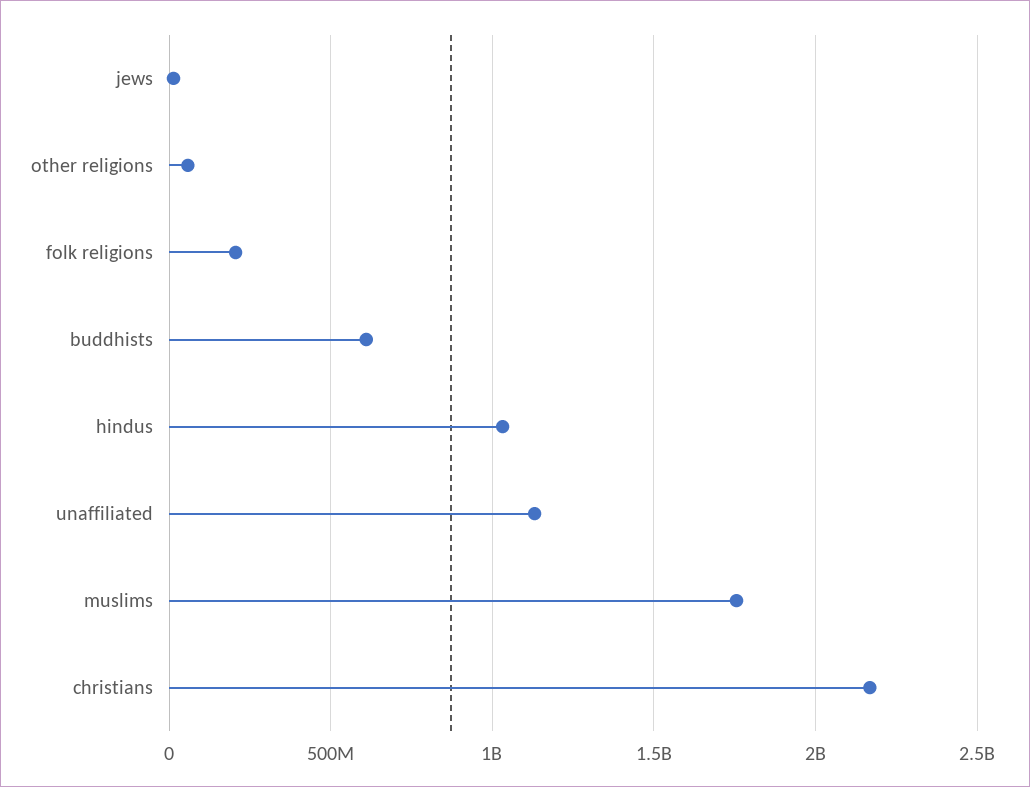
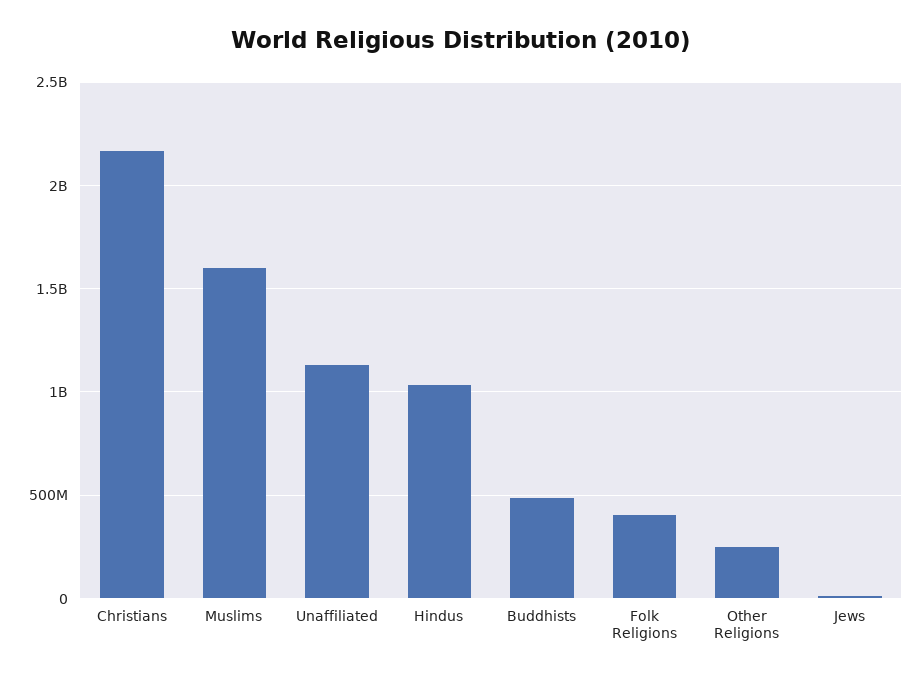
  {
    "jews": 0,
-   "other religions": 50000000,
+   "other religions": 250000000,
-   "folk religions": 200000000,
+   "folk religions": 400000000,
-   "buddhists": 600000000,
+   "buddhists": 500000000,
    "hindus": 1050000000,
    "unaffiliated": 1150000000,
-   "muslims": 1750000000,
+   "muslims": 1600000000,
    "christians": 2150000000
  }

